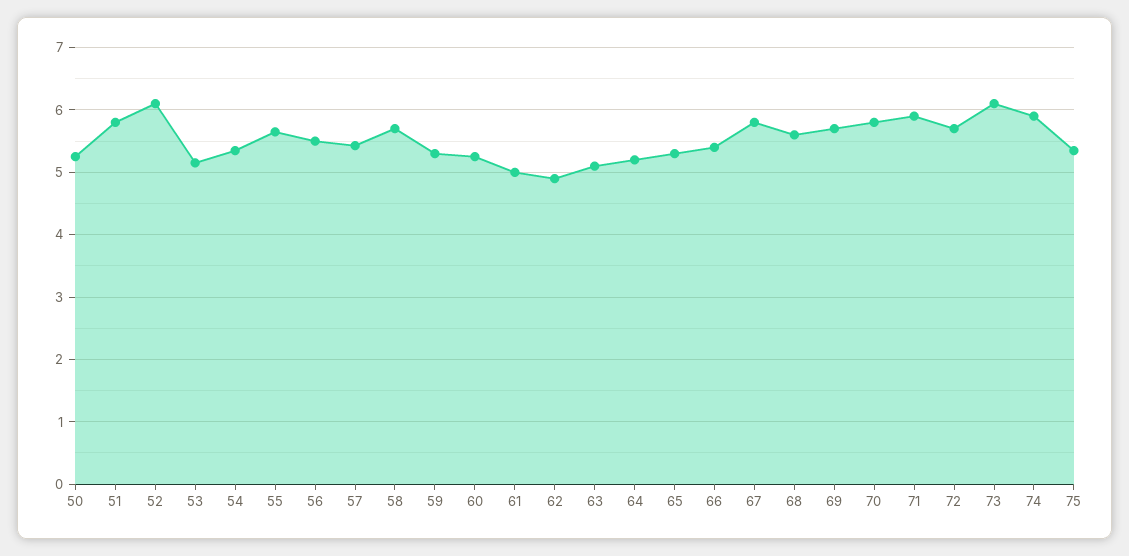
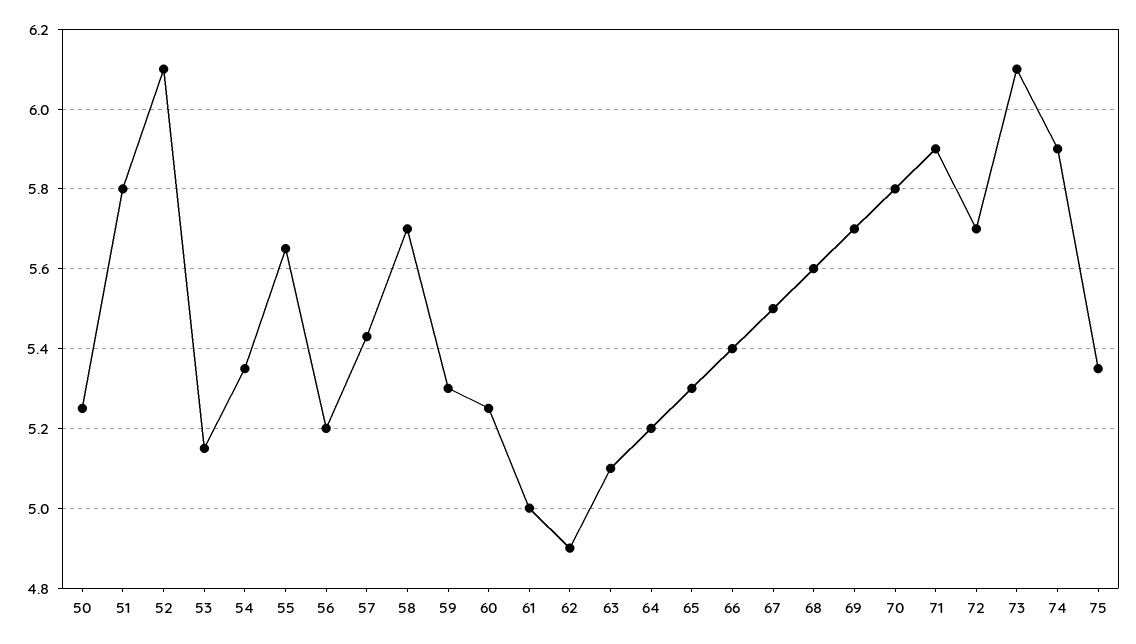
  {
    "50": 5.25,
    "51": 5.8,
    "52": 6.1,
    "53": 5.15,
    "54": 5.35,
    "55": 5.65,
-   "56": 5.5,
+   "56": 5.2,
    "57": 5.45,
    "58": 5.7,
    "59": 5.3,
    "60": 5.25,
    "61": 5,
    "62": 4.9,
    "63": 5.1,
    "64": 5.2,
    "65": 5.3,
    "66": 5.4,
-   "67": 5.8,
+   "67": 5.5,
    "68": 5.6,
    "69": 5.7,
    "70": 5.8,
    "71": 5.9,
    "72": 5.7,
    "73": 6.1,
    "74": 5.9,
    "75": 5.35
  }

